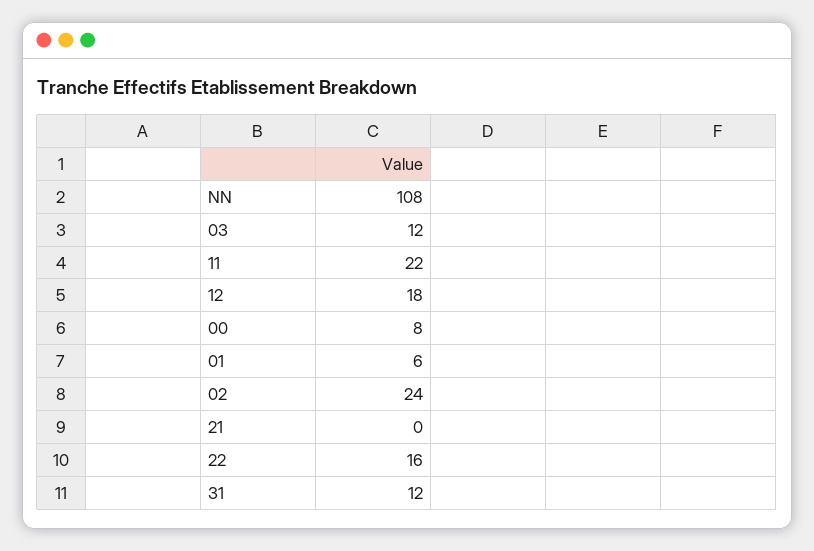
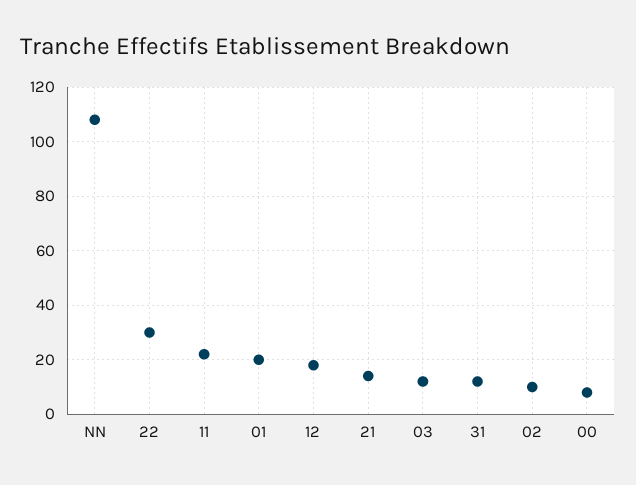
  {
    "NN": 108,
    "03": 12,
    "11": 22,
    "12": 18,
    "00": 8,
-   "01": 6,
+   "01": 20,
-   "02": 24,
+   "02": 10,
-   "21": 0,
+   "21": 15,
-   "22": 16,
+   "22": 30,
    "31": 12
  }

